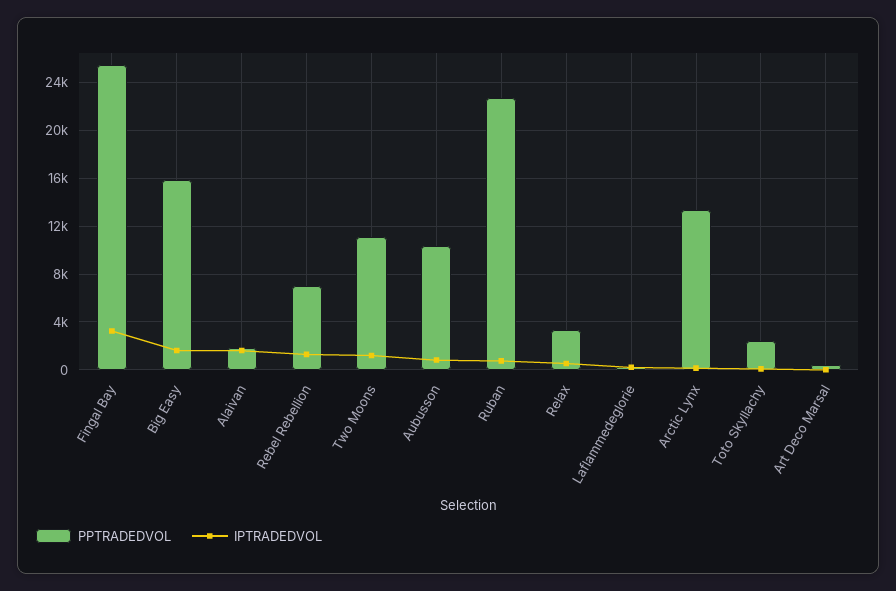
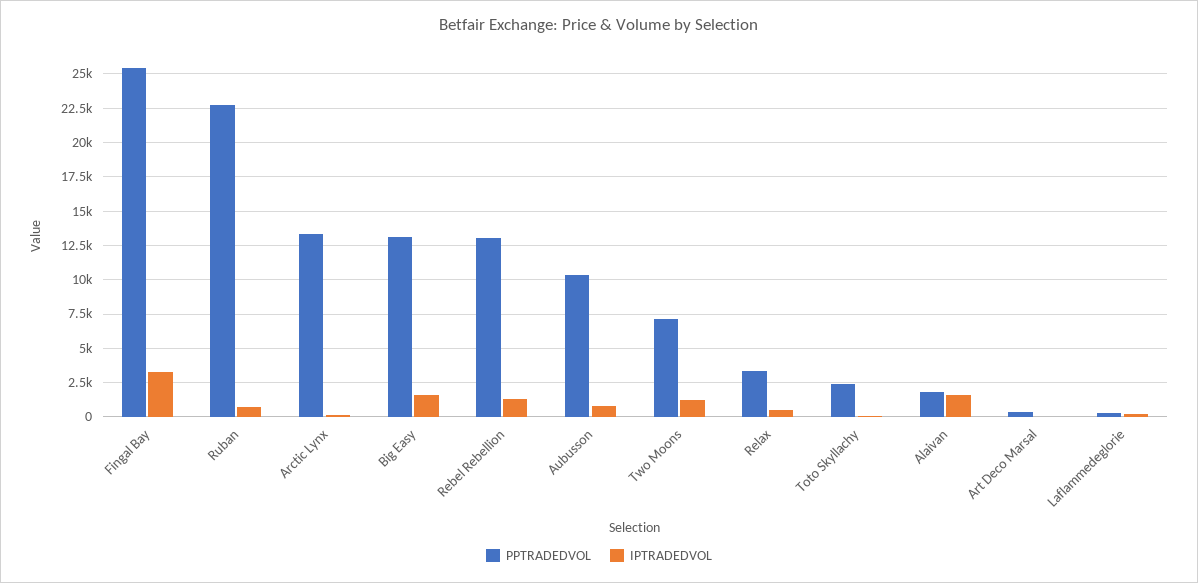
  {
    "PPTRADEDVOL": {
      "Fingal Bay": 25500,
-     "Big Easy": 16000,
+     "Big Easy": 13000,
      "Alaivan": 2000,
-     "Rebel Rebellion": 7000,
+     "Rebel Rebellion": 13000,
-     "Two Moons": 11000,
+     "Two Moons": 7000,
      "Aubusson": 10500,
      "Ruban": 22500,
      "Relax": 3500,
      "Laflammedeglorie": 500,
      "Arctic Lynx": 13500,
      "Toto Skyllachy": 2500,
      "Art Deco Marsal": 500
    },
    "IPTRADEDVOL": {
      "Fingal Bay": 3000,
      "Big Easy": 1500,
      "Alaivan": 1500,
      "Rebel Rebellion": 1500,
      "Two Moons": 1000,
      "Aubusson": 1000,
      "Ruban": 1000,
      "Relax": 500,
      "Laflammedeglorie": 0,
      "Arctic Lynx": 0,
      "Toto Skyllachy": 0,
      "Art Deco Marsal": 0
    }
  }

